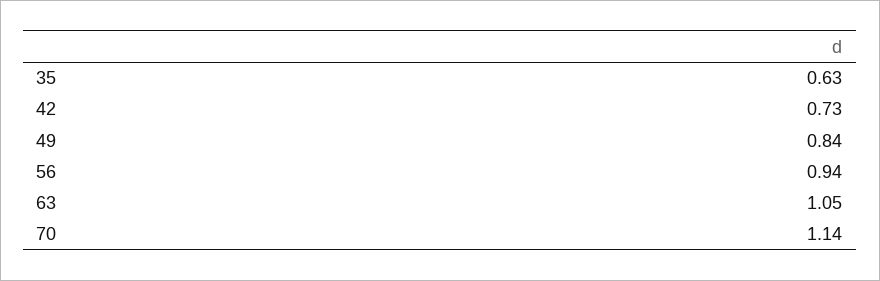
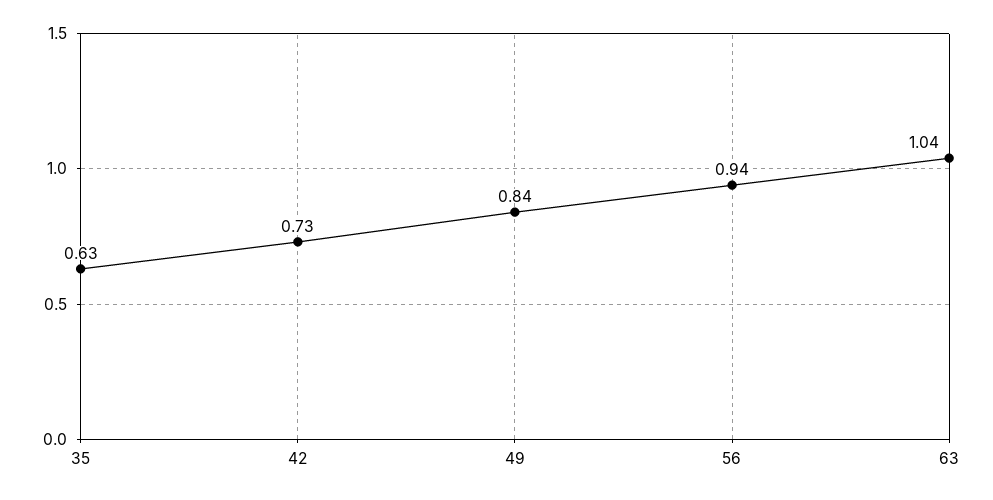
  {
    "35": 0.63,
    "42": 0.73,
    "49": 0.84,
    "56": 0.94,
-   "63": 1.05,
+   "63": 1.04
-   "70": 1.14
  }

